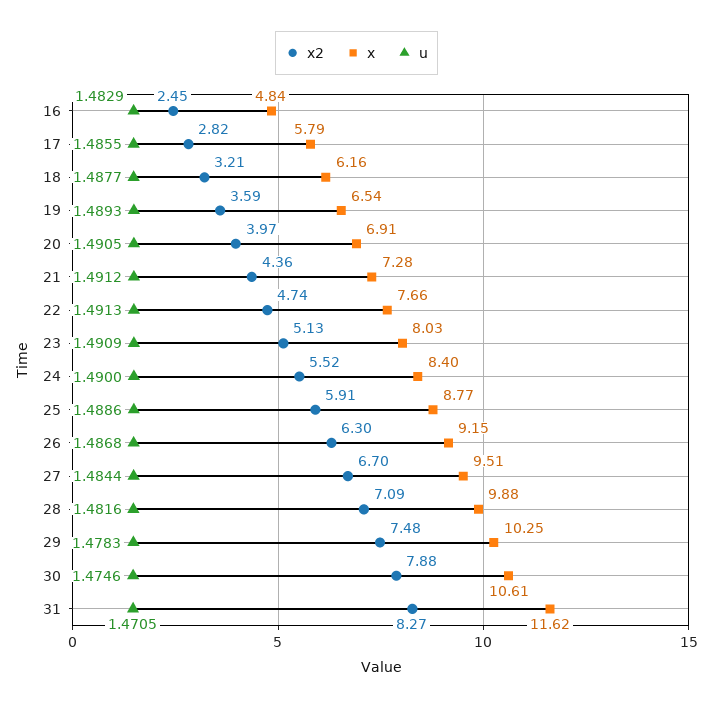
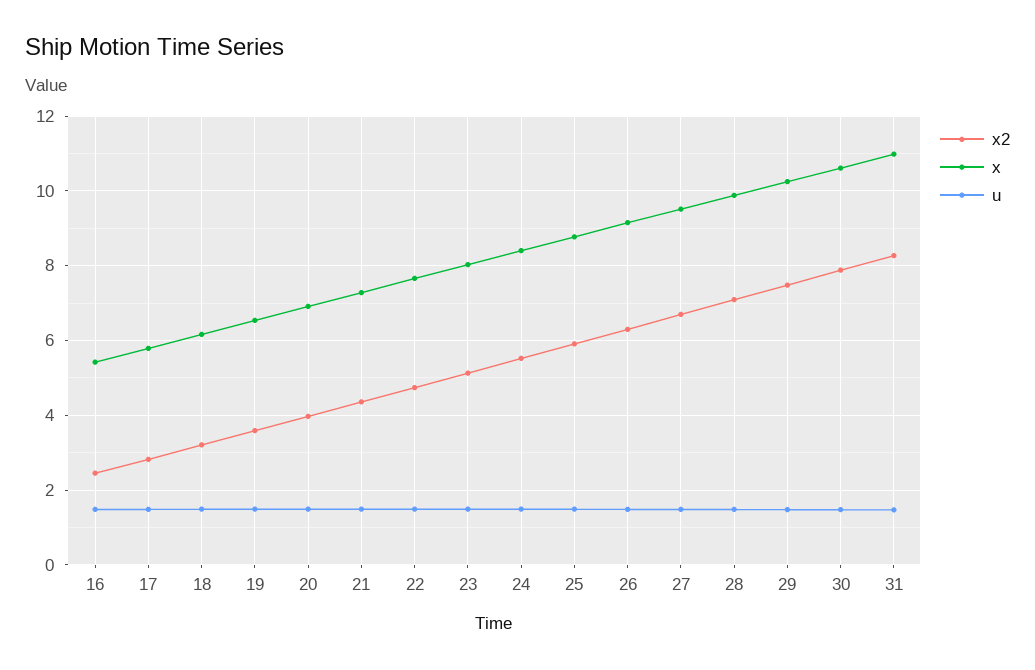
  {
    "x2": {
      "16": 2.45,
      "17": 2.82,
      "18": 3.21,
      "19": 3.59,
      "20": 3.97,
      "21": 4.36,
      "22": 4.74,
      "23": 5.13,
      "24": 5.52,
      "25": 5.91,
      "26": 6.3,
      "27": 6.7,
      "28": 7.09,
      "29": 7.48,
      "30": 7.88,
      "31": 8.27
    },
    "x": {
-     "16": 4.84,
+     "16": 5.4,
      "17": 5.79,
      "18": 6.16,
      "19": 6.54,
      "20": 6.91,
      "21": 7.28,
      "22": 7.66,
      "23": 8.03,
      "24": 8.4,
      "25": 8.77,
      "26": 9.15,
      "27": 9.51,
      "28": 9.88,
      "29": 10.25,
      "30": 10.61,
-     "31": 11.62
+     "31": 11
    },
    "u": {
      "16": 1.4829,
      "17": 1.4855,
      "18": 1.4877,
      "19": 1.4893,
      "20": 1.4905,
      "21": 1.4912,
      "22": 1.4913,
      "23": 1.4909,
      "24": 1.49,
      "25": 1.4886,
      "26": 1.4868,
      "27": 1.4844,
      "28": 1.4816,
      "29": 1.4783,
      "30": 1.4746,
      "31": 1.4705
    }
  }

